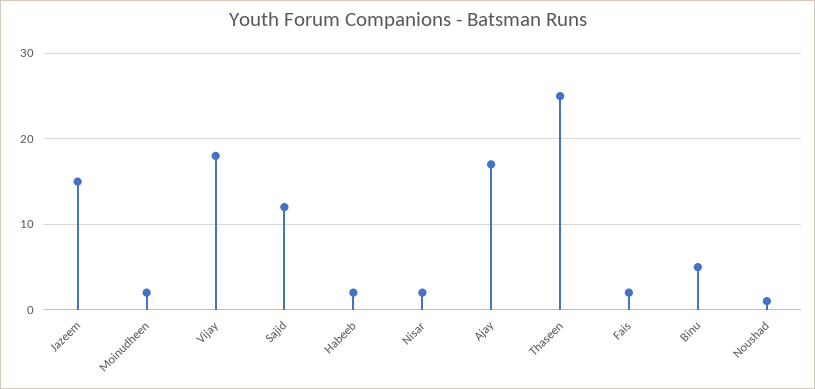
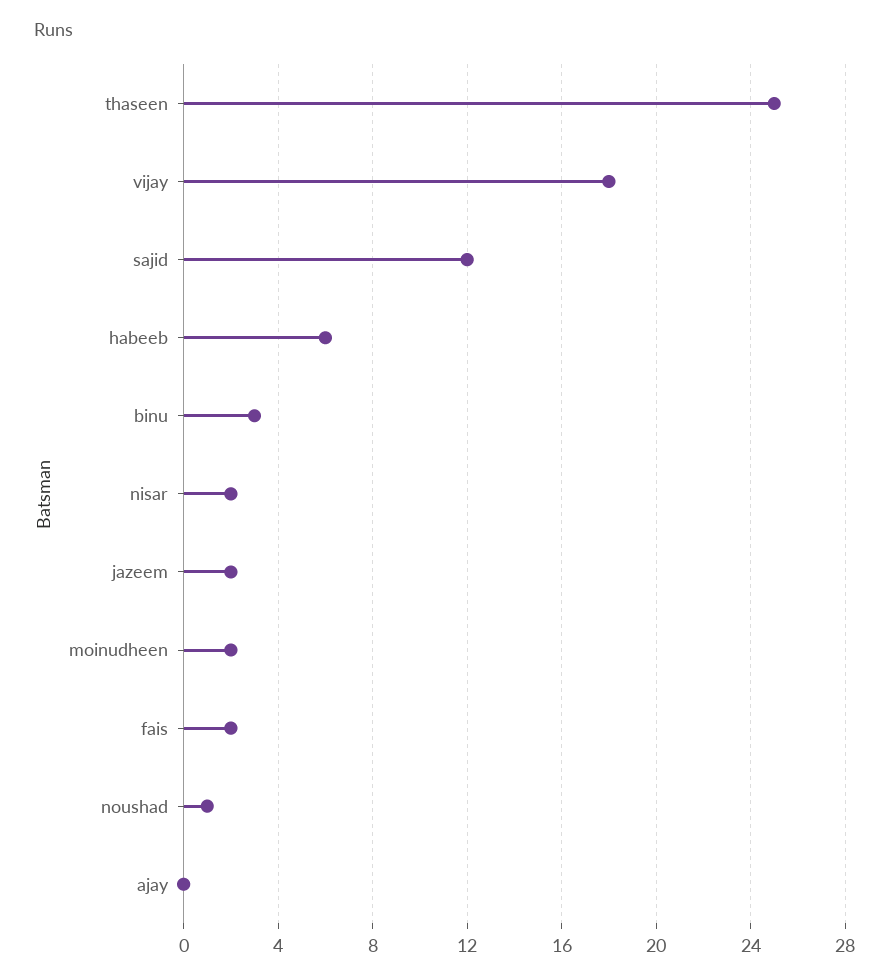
  {
-   "Jazeem": 15,
+   "Jazeem": 2,
    "Moinudheen": 2,
    "Vijay": 18,
    "Sajid": 12,
-   "Habeeb": 2,
+   "Habeeb": 6,
    "Nisar": 2,
-   "Ajay": 17,
+   "Ajay": 0,
    "Thaseen": 25,
    "Fais": 2,
-   "Binu": 5,
+   "Binu": 3,
    "Noushad": 1
  }

